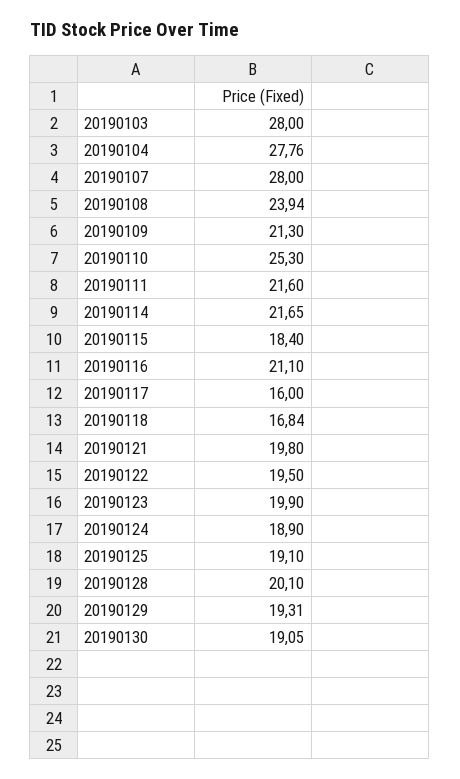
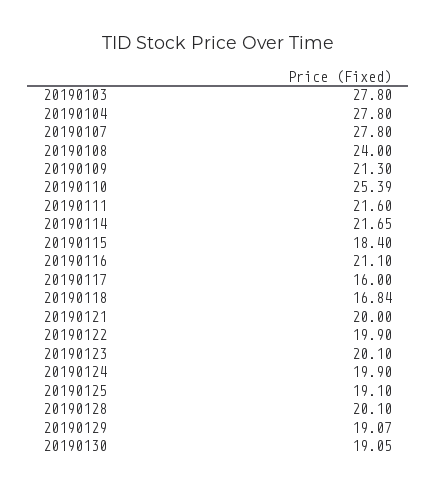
  {
-   "20190103": 28,
+   "20190103": 27.8,
-   "20190104": 27.76,
+   "20190104": 27.8,
-   "20190107": 28,
+   "20190107": 27.8,
-   "20190108": 23.94,
+   "20190108": 24,
    "20190109": 21.3,
-   "20190110": 25.3,
+   "20190110": 25.39,
    "20190111": 21.6,
    "20190114": 21.65,
    "20190115": 18.4,
    "20190116": 21.1,
    "20190117": 16,
    "20190118": 16.84,
-   "20190121": 19.8,
+   "20190121": 20,
-   "20190122": 19.5,
+   "20190122": 19.9,
-   "20190123": 19.9,
+   "20190123": 20.1,
-   "20190124": 18.9,
+   "20190124": 19.9,
    "20190125": 19.1,
    "20190128": 20.1,
-   "20190129": 19.31,
+   "20190129": 19.07,
    "20190130": 19.05
  }

